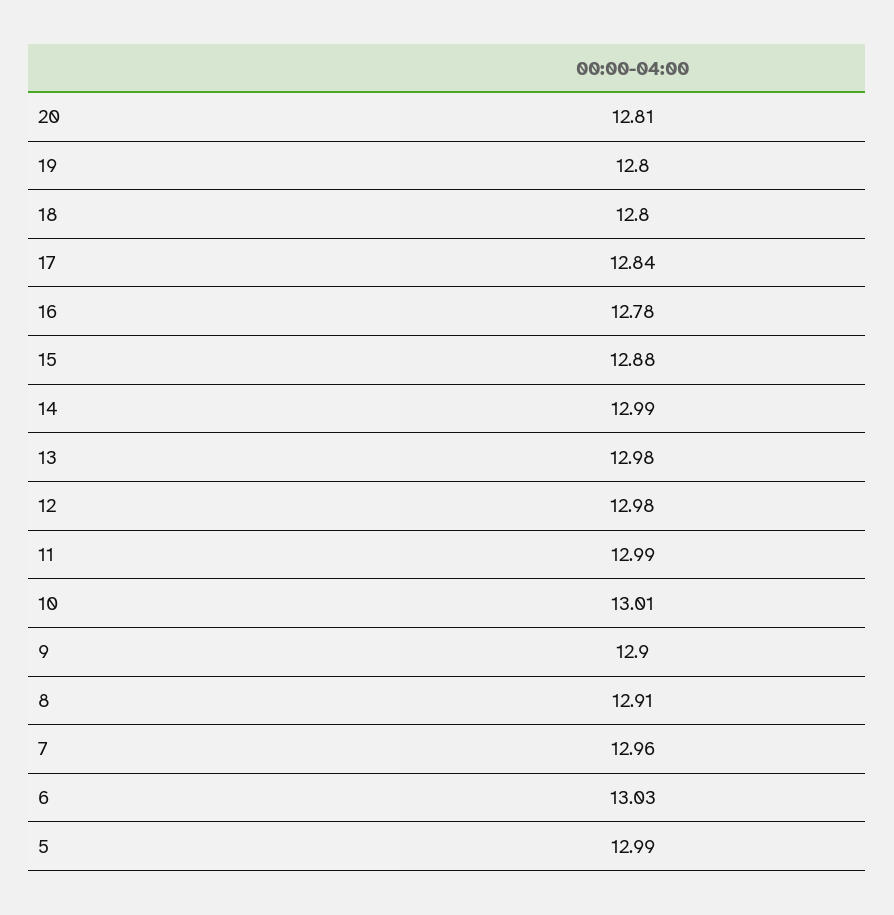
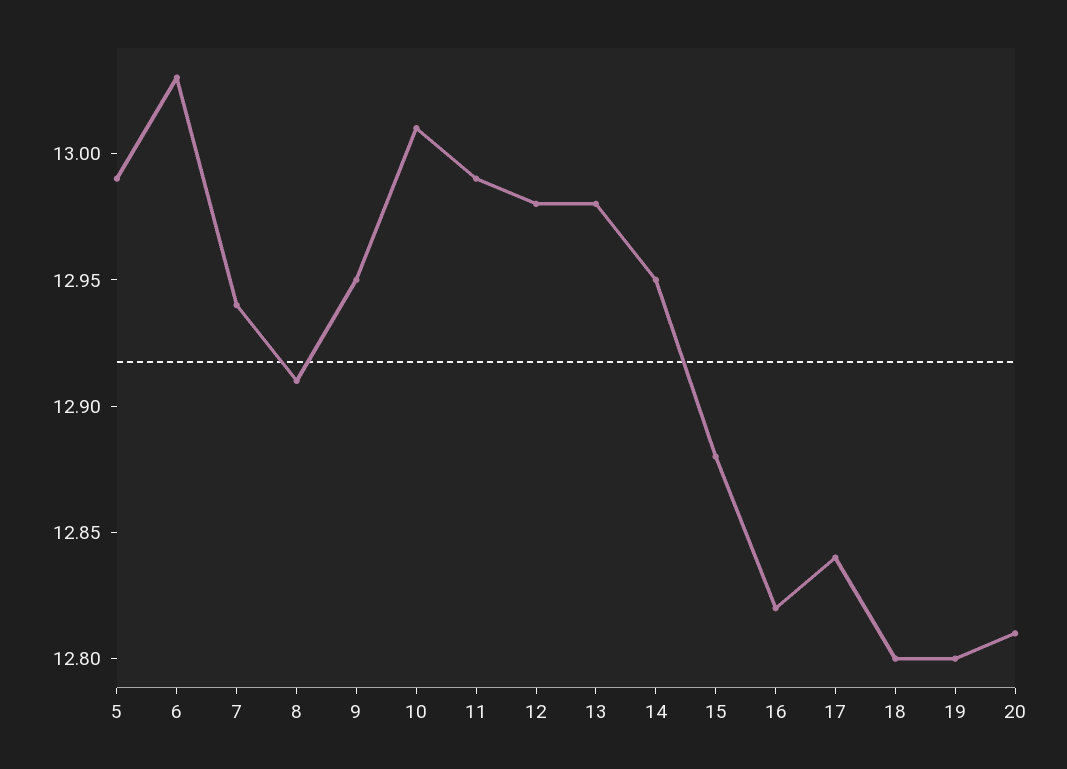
  {
    "20": 12.81,
    "19": 12.8,
    "18": 12.8,
    "17": 12.84,
-   "16": 12.78,
+   "16": 12.82,
    "15": 12.88,
-   "14": 12.99,
+   "14": 12.95,
    "13": 12.98,
    "12": 12.98,
    "11": 12.99,
    "10": 13.01,
-   "9": 12.9,
+   "9": 12.95,
    "8": 12.91,
-   "7": 12.96,
+   "7": 12.94,
    "6": 13.03,
    "5": 12.99
  }

